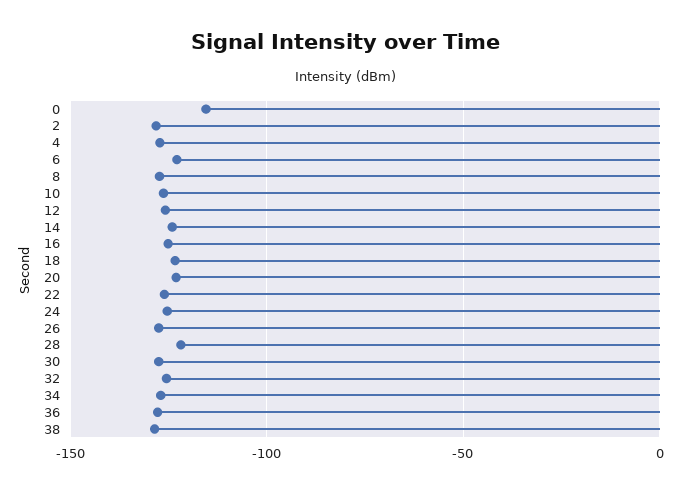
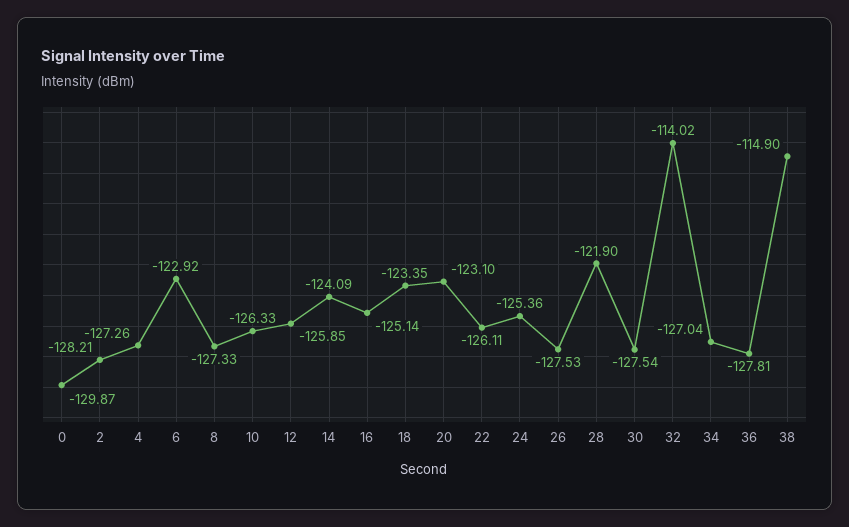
  {
-   "0": -115,
+   "0": -129.87,
    "2": -128.21,
    "4": -127.26,
    "6": -122.92,
    "8": -127.33,
    "10": -126.33,
    "12": -125.85,
    "14": -124.09,
    "16": -125.14,
    "18": -123.35,
    "20": -123.1,
    "22": -126.11,
    "24": -125.36,
    "26": -127.53,
    "28": -121.9,
    "30": -127.54,
-   "32": -125,
+   "32": -114.02,
    "34": -127.04,
    "36": -127.81,
-   "38": -130
+   "38": -114.9
  }

